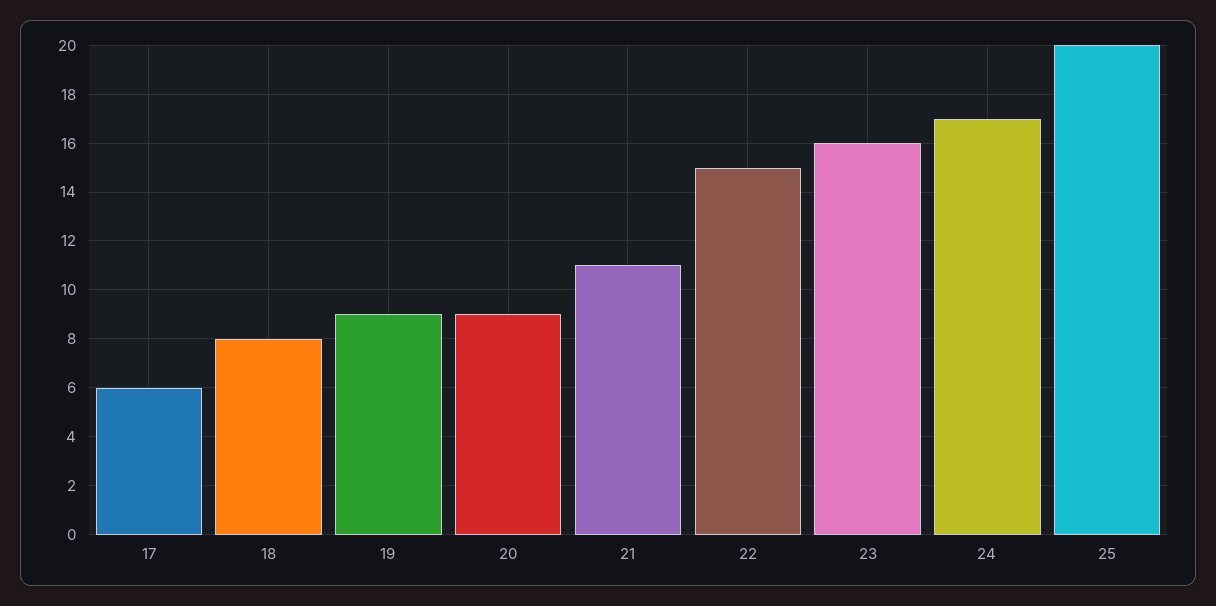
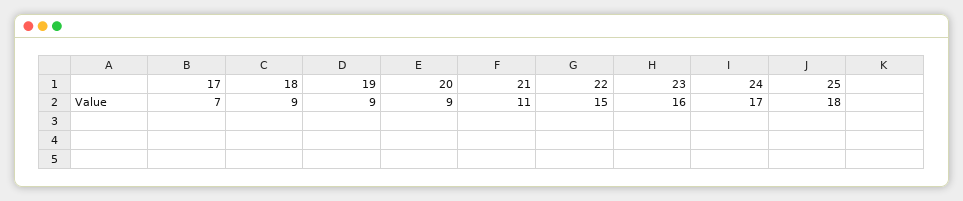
  {
-   "17": 6,
+   "17": 7,
-   "18": 8,
+   "18": 9,
    "19": 9,
    "20": 9,
    "21": 11,
    "22": 15,
    "23": 16,
    "24": 17,
-   "25": 20
+   "25": 18
  }

